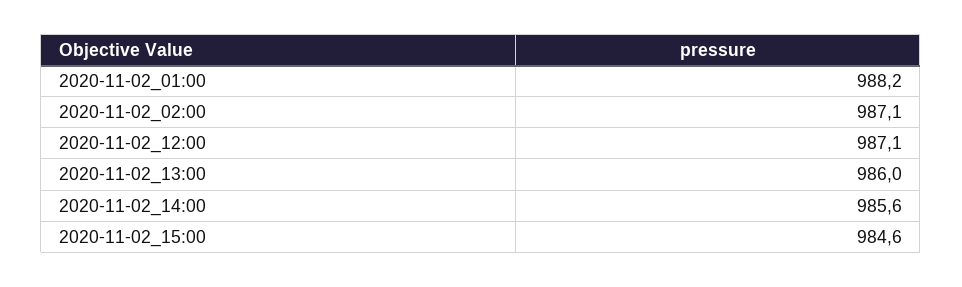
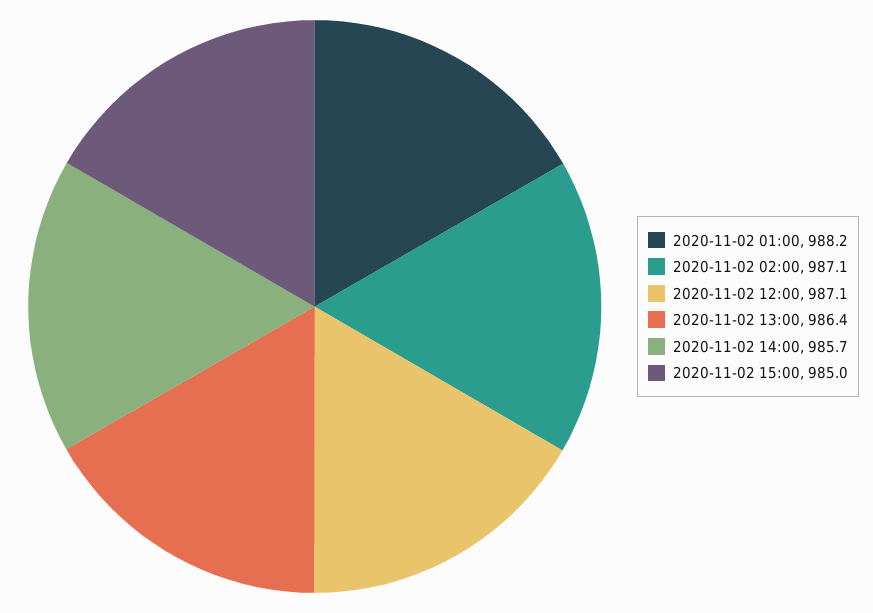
  {
    "2020-11-02_01:00": 988.2,
    "2020-11-02_02:00": 987.1,
    "2020-11-02_12:00": 987.1,
-   "2020-11-02_13:00": 986,
+   "2020-11-02_13:00": 986.4,
-   "2020-11-02_14:00": 985.6,
+   "2020-11-02_14:00": 985.7,
-   "2020-11-02_15:00": 984.6
+   "2020-11-02_15:00": 985
  }

